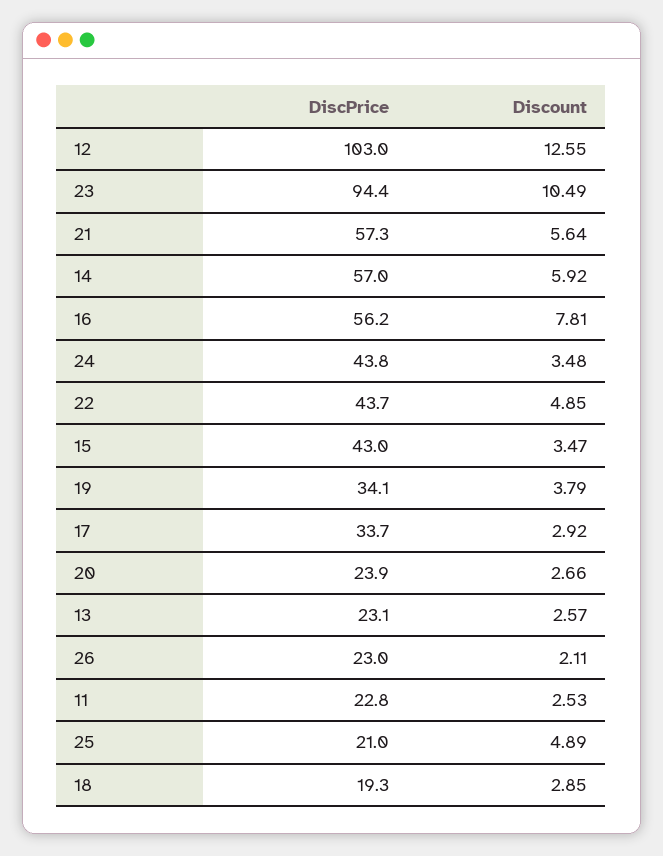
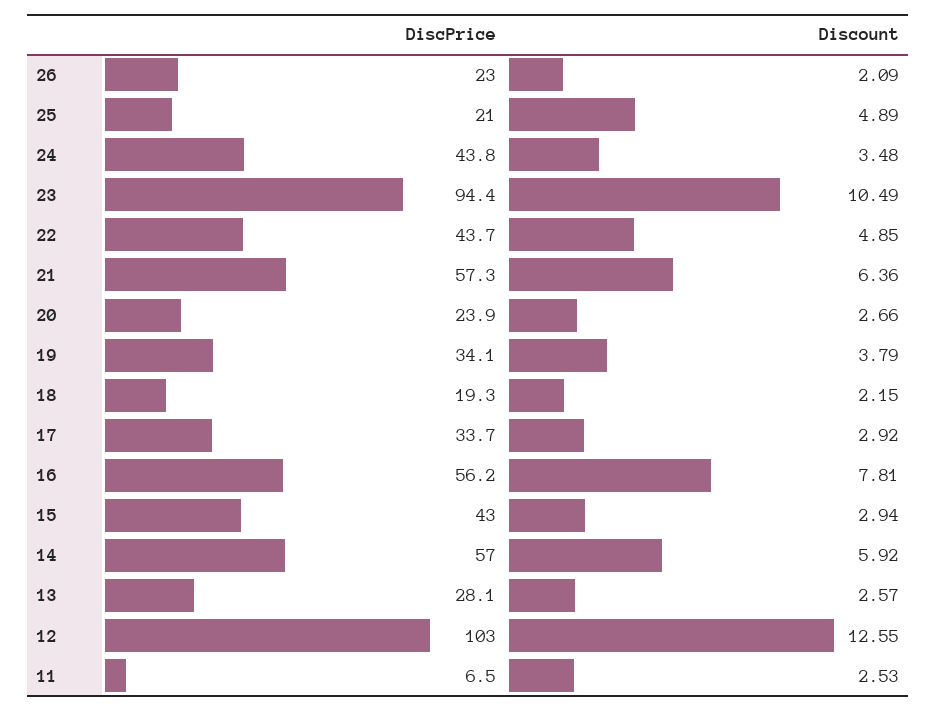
  {
    "DiscPrice": {
      "12": 103,
      "23": 94.4,
      "21": 57.3,
      "14": 57,
      "16": 56.2,
      "24": 43.8,
      "22": 43.7,
      "15": 43,
      "19": 34.1,
      "17": 33.7,
      "20": 23.9,
-     "13": 23.1,
+     "13": 28.1,
      "26": 23,
-     "11": 22.8,
+     "11": 6.5,
      "25": 21,
      "18": 19.3
    },
    "Discount": {
      "12": 12.55,
      "23": 10.49,
-     "21": 5.64,
+     "21": 6.36,
      "14": 5.92,
      "16": 7.81,
      "24": 3.48,
      "22": 4.85,
-     "15": 3.47,
+     "15": 2.94,
      "19": 3.79,
      "17": 2.92,
      "20": 2.66,
      "13": 2.57,
-     "26": 2.11,
+     "26": 2.09,
      "11": 2.53,
      "25": 4.89,
-     "18": 2.85
+     "18": 2.15
    }
  }

